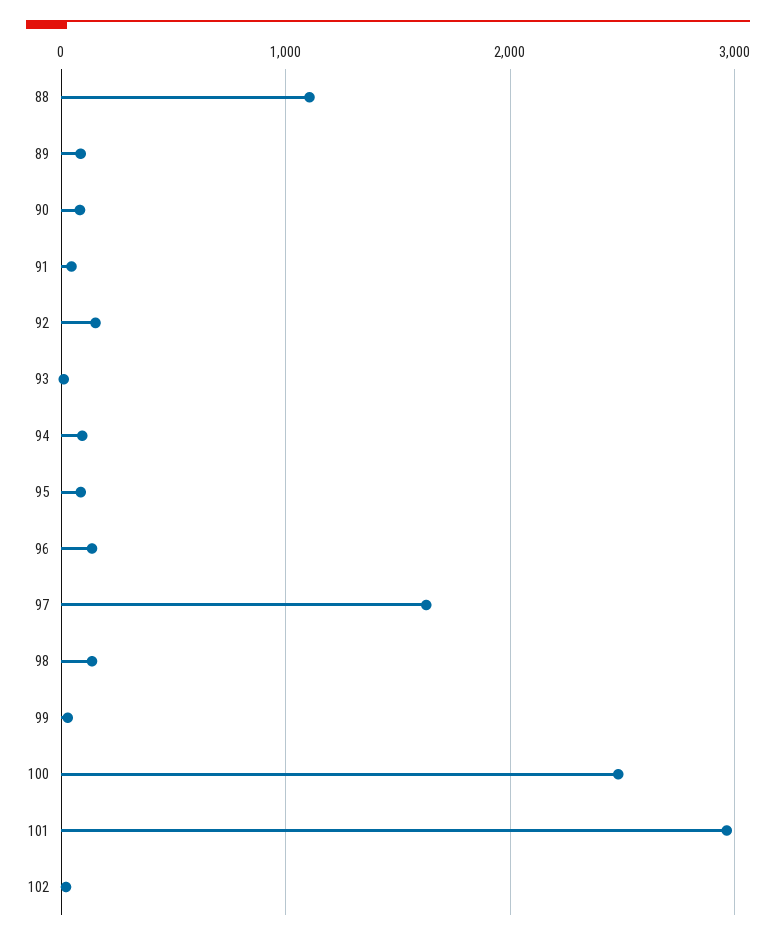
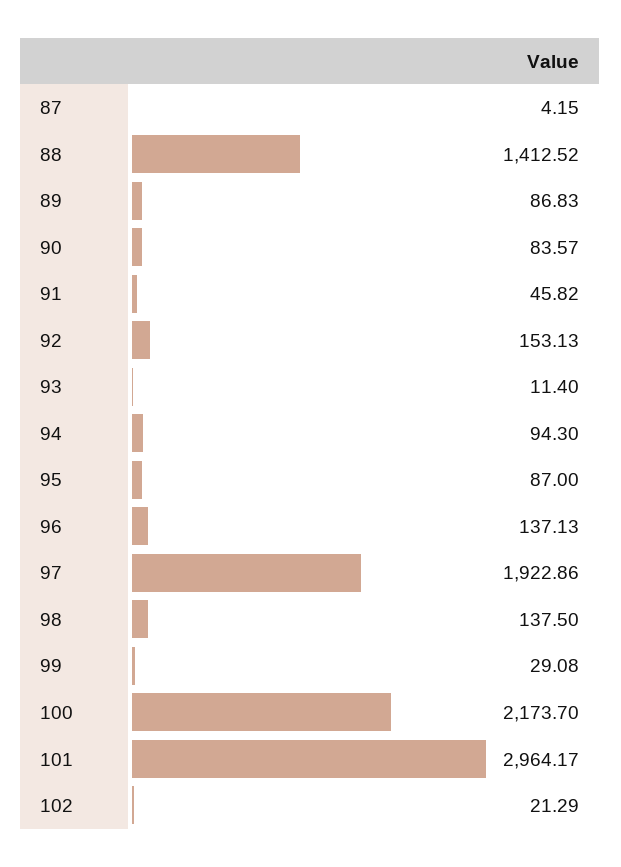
  {
-   "88": 1100,
+   "88": 1412.52,
    "89": 86.83,
    "90": 83.57,
    "91": 45.82,
    "92": 153.13,
    "93": 11.4,
    "94": 94.3,
    "95": 87,
    "96": 137.13,
-   "97": 1600,
+   "97": 1922.86,
    "98": 137.5,
    "99": 29.08,
-   "100": 2500,
+   "100": 2173.7,
    "101": 2964.17,
-   "102": 21.29
+   "102": 21.29,
+   "87": 4.15
  }

